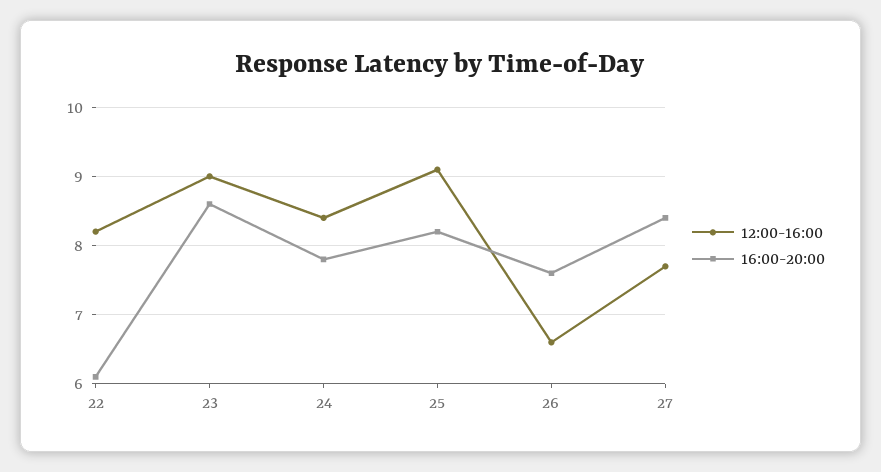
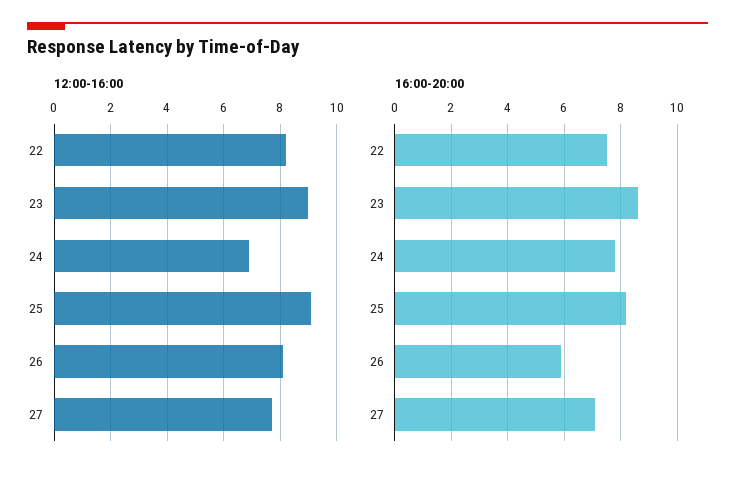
  {
    "12:00-16:00": {
      "22": 8.2,
      "23": 9,
-     "24": 8.4,
+     "24": 7,
      "25": 9.1,
-     "26": 6.6,
+     "26": 8,
      "27": 7.7
    },
    "16:00-20:00": {
-     "22": 6.1,
+     "22": 7.5,
      "23": 8.6,
      "24": 7.8,
      "25": 8.2,
-     "26": 7.6,
+     "26": 6,
-     "27": 8.4
+     "27": 7
    }
  }

